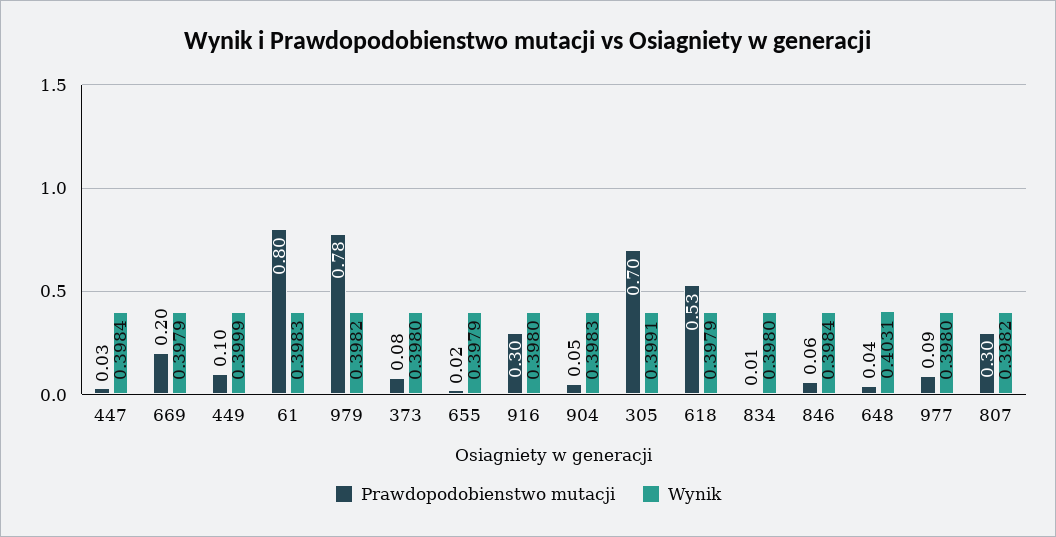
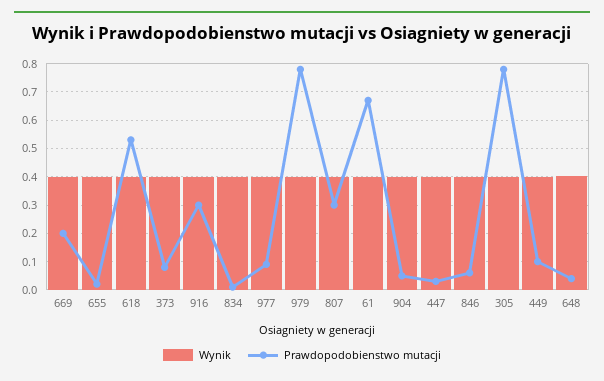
  {
    "Prawdopodobienstwo mutacji": {
      "447": 0.03,
      "669": 0.2,
      "449": 0.1,
-     "61": 0.8,
+     "61": 0.675,
      "979": 0.78,
      "373": 0.08,
      "655": 0.02,
      "916": 0.3,
      "904": 0.05,
-     "305": 0.7,
+     "305": 0.775,
      "618": 0.53,
      "834": 0.01,
      "846": 0.06,
      "648": 0.04,
      "977": 0.09,
      "807": 0.3
    },
    "Wynik": {
      "447": 0.3984,
      "669": 0.3979,
      "449": 0.3999,
      "61": 0.3983,
      "979": 0.3982,
      "373": 0.398,
      "655": 0.3979,
      "916": 0.398,
      "904": 0.3983,
      "305": 0.3991,
      "618": 0.3979,
      "834": 0.398,
      "846": 0.3984,
      "648": 0.4031,
      "977": 0.398,
      "807": 0.3982
    }
  }

